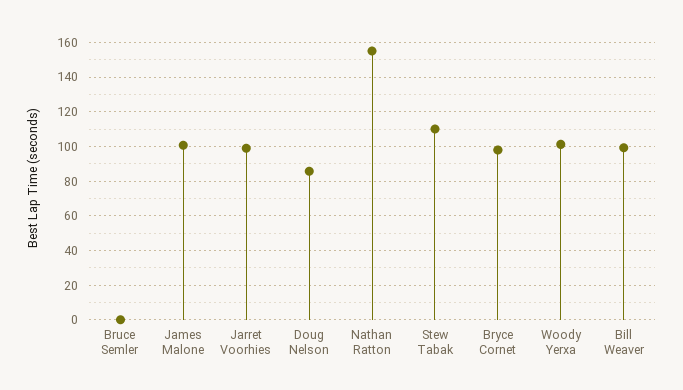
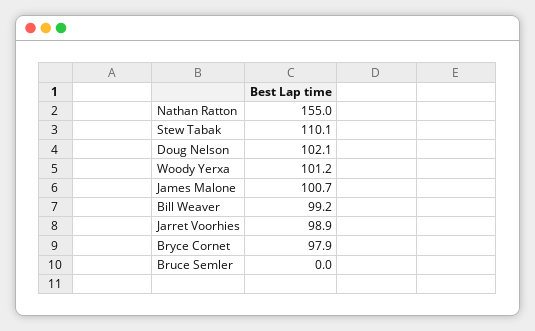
  {
    "Bruce Semler": 0,
    "James Malone": 100.7,
    "Jarret Voorhies": 98.9,
-   "Doug Nelson": 85,
+   "Doug Nelson": 102.1,
    "Nathan Ratton": 155,
    "Stew Tabak": 110.1,
    "Bryce Cornet": 97.9,
    "Woody Yerxa": 101.2,
    "Bill Weaver": 99.2
  }

